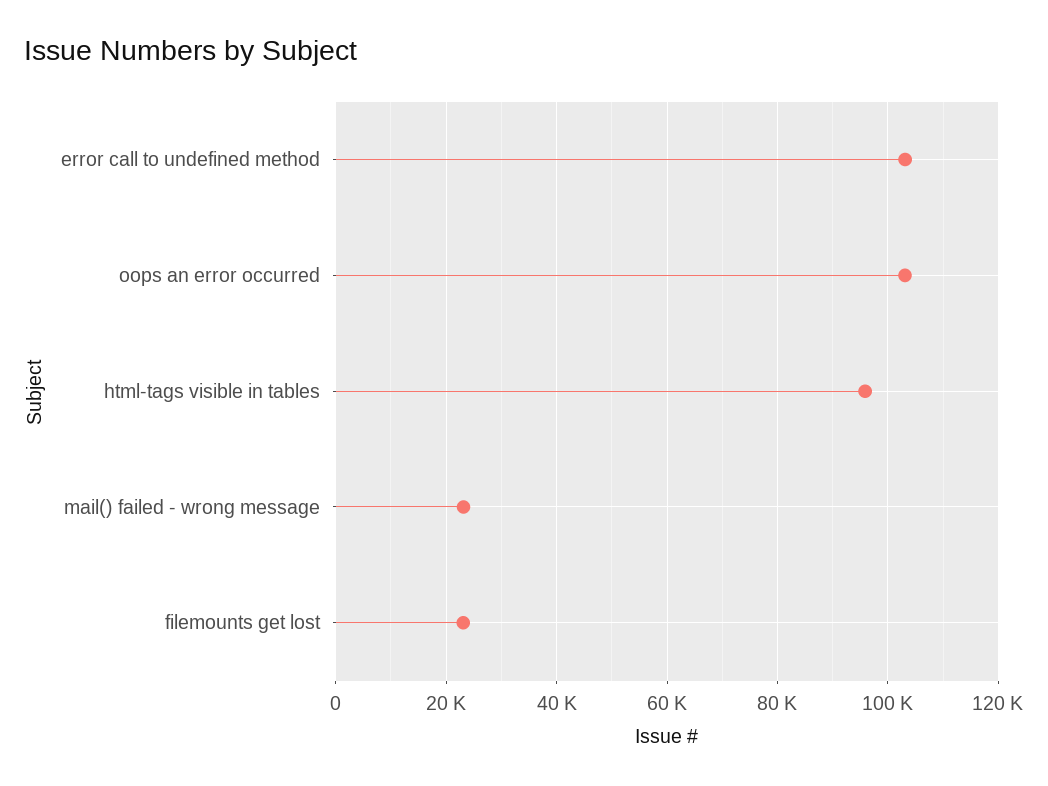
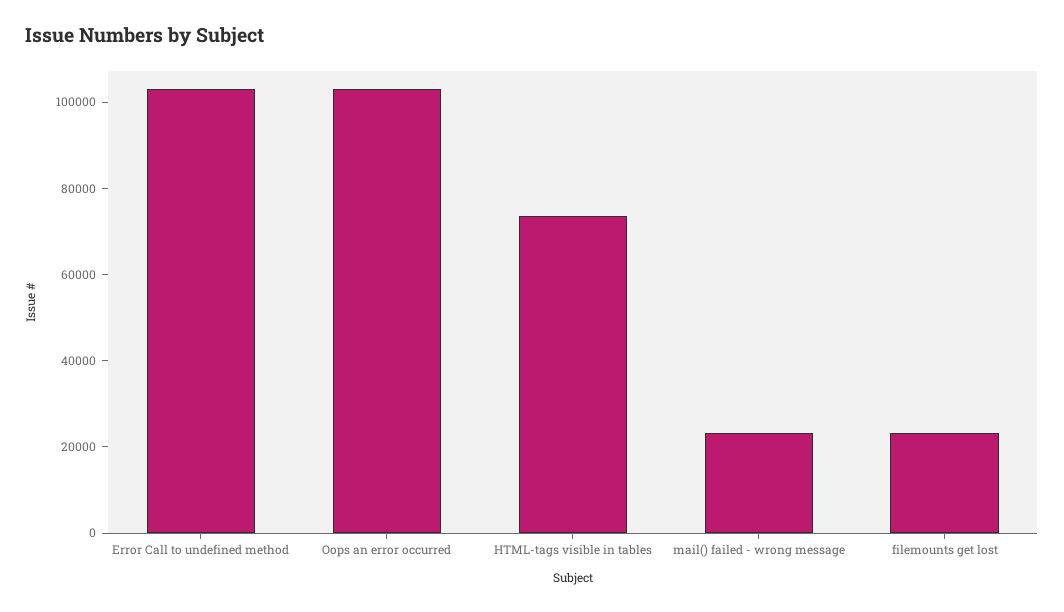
  {
    "error call to undefined method": 104000,
    "oops an error occurred": 104000,
-   "html-tags visible in tables": 96000,
+   "html-tags visible in tables": 75000,
    "mail() failed - wrong message": 24000,
    "filemounts get lost": 24000
  }

